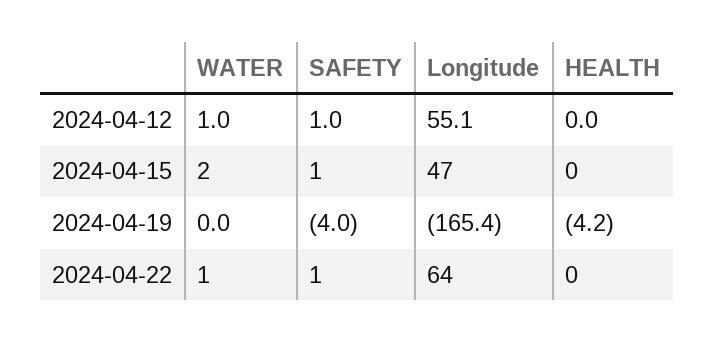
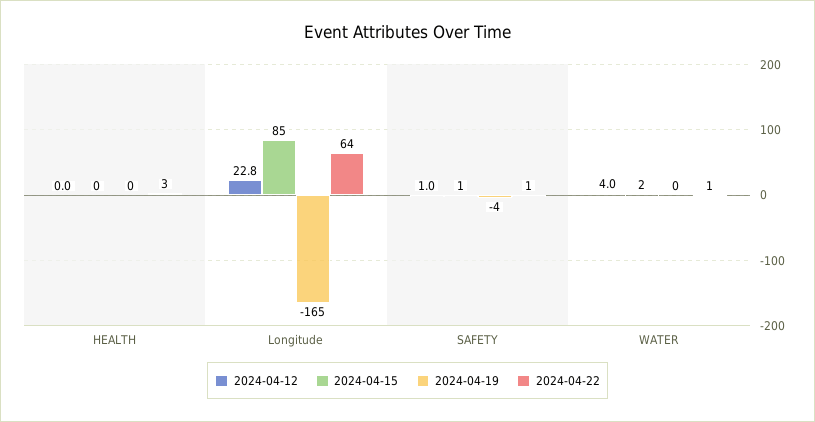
  {
    "2024-04-12": {
-     "WATER": 1,
+     "WATER": 4,
      "SAFETY": 1,
-     "Longitude": 55.1,
+     "Longitude": 22.8,
      "HEALTH": 0
    },
    "2024-04-15": {
      "WATER": 2,
      "SAFETY": 1,
-     "Longitude": 47,
+     "Longitude": 85,
      "HEALTH": 0
    },
    "2024-04-19": {
      "WATER": 0,
      "SAFETY": -4,
      "Longitude": -165.4,
-     "HEALTH": -4.2
+     "HEALTH": 0
    },
    "2024-04-22": {
      "WATER": 1,
      "SAFETY": 1,
      "Longitude": 64,
-     "HEALTH": 0
+     "HEALTH": 3
    }
  }

